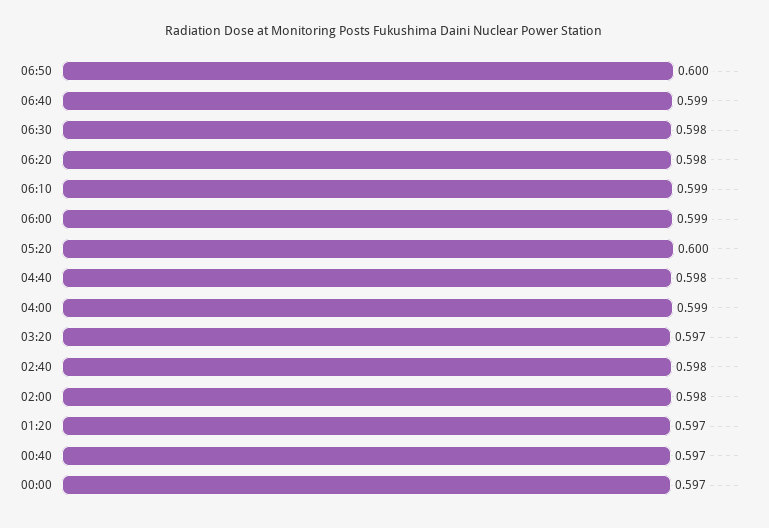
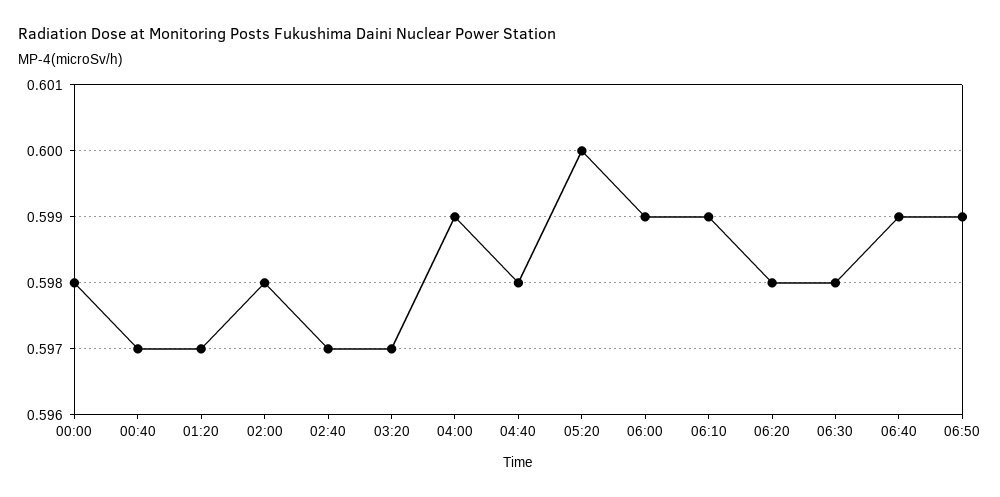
  {
-   "06:50": 0.6,
+   "06:50": 0.599,
    "06:40": 0.599,
    "06:30": 0.598,
    "06:20": 0.598,
    "06:10": 0.599,
    "06:00": 0.599,
    "05:20": 0.6,
    "04:40": 0.598,
    "04:00": 0.599,
    "03:20": 0.597,
-   "02:40": 0.598,
+   "02:40": 0.597,
    "02:00": 0.598,
    "01:20": 0.597,
    "00:40": 0.597,
-   "00:00": 0.597
+   "00:00": 0.598
  }

